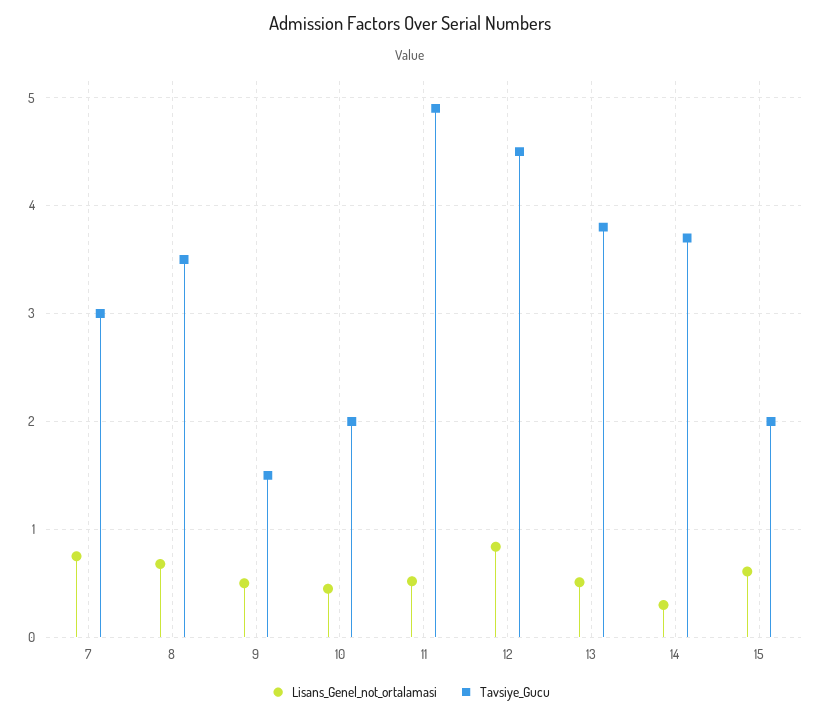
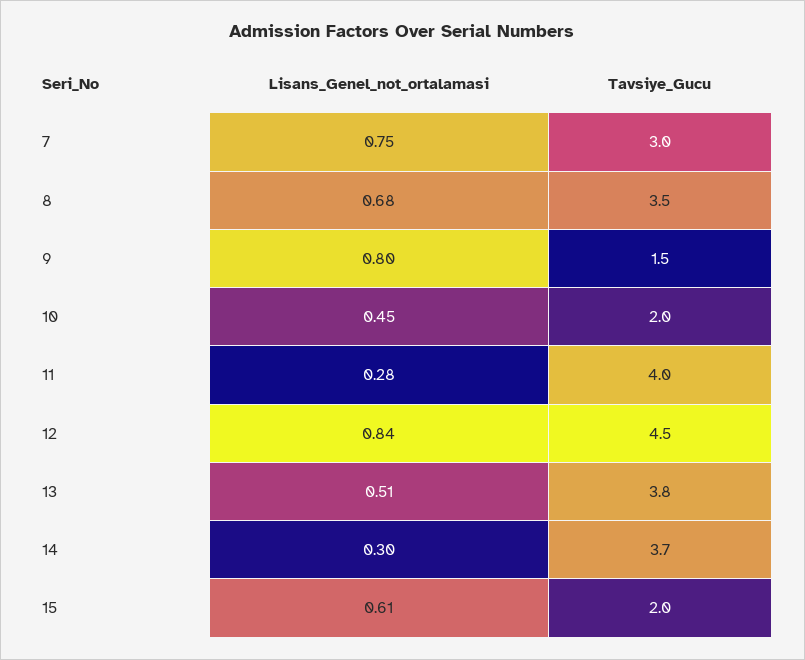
  {
    "Lisans_Genel_not_ortalamasi": {
      "7": 0.75,
      "8": 0.68,
-     "9": 0.5,
+     "9": 0.8,
      "10": 0.45,
-     "11": 0.5,
+     "11": 0.28,
      "12": 0.84,
      "13": 0.51,
      "14": 0.3,
      "15": 0.61
    },
    "Tavsiye_Gucu": {
      "7": 3,
      "8": 3.5,
      "9": 1.5,
      "10": 2,
-     "11": 4.9,
+     "11": 4,
      "12": 4.5,
      "13": 3.8,
      "14": 3.7,
      "15": 2
    }
  }

